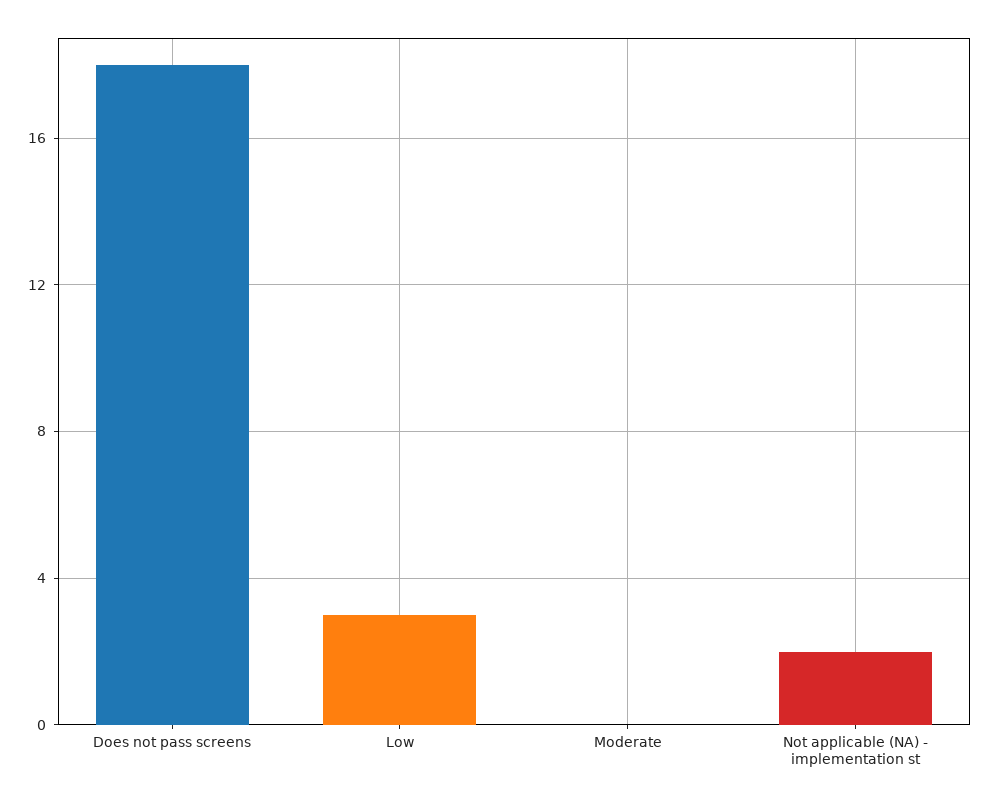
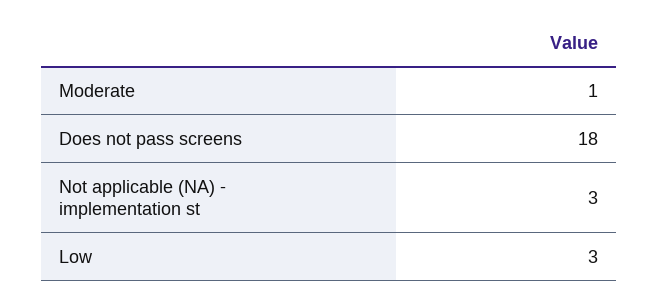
  {
    "Does not pass screens": 18,
    "Low": 3,
-   "Moderate": 0,
+   "Moderate": 1,
-   "Not applicable (NA) - implementation st": 2
+   "Not applicable (NA) - implementation st": 3
  }

